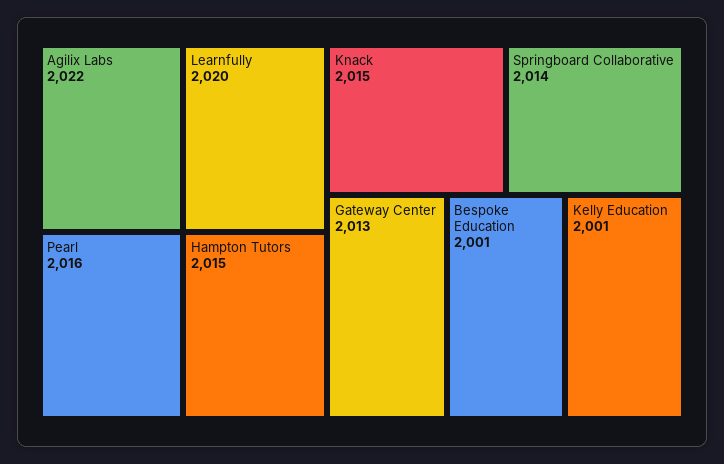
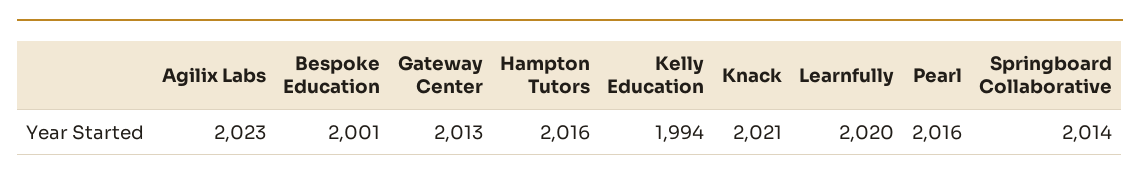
  {
-   "Agilix Labs": 2022,
+   "Agilix Labs": 2023,
    "Learnfully": 2020,
    "Pearl": 2016,
-   "Hampton Tutors": 2015,
+   "Hampton Tutors": 2016,
-   "Knack": 2015,
+   "Knack": 2021,
    "Springboard Collaborative": 2014,
    "Gateway Center": 2013,
    "Bespoke Education": 2001,
-   "Kelly Education": 2001
+   "Kelly Education": 1994
  }

